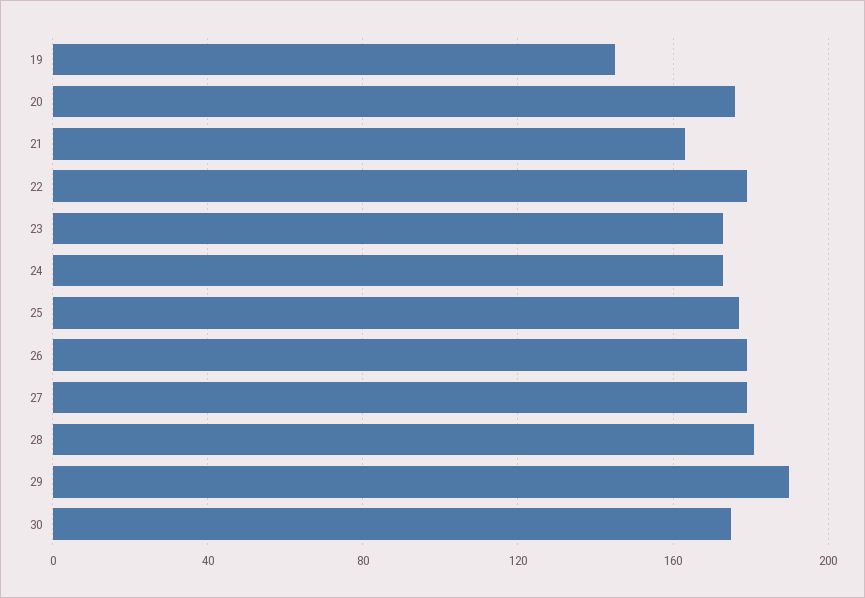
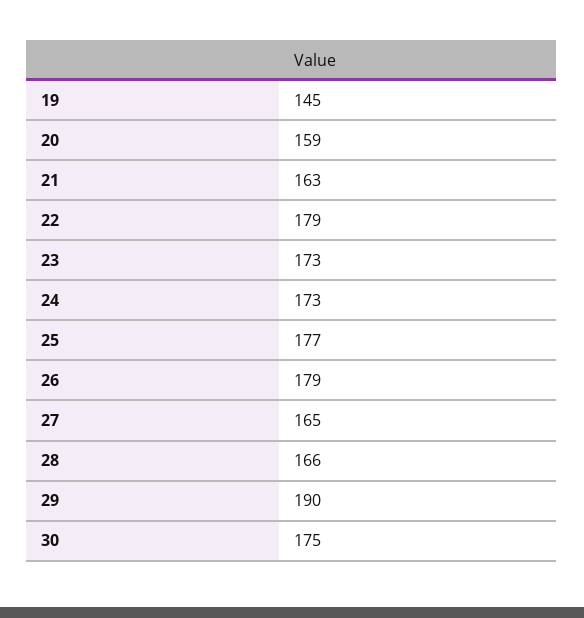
  {
    "19": 145,
-   "20": 175,
+   "20": 159,
    "21": 163,
    "22": 179,
    "23": 173,
    "24": 173,
    "25": 177,
    "26": 179,
-   "27": 180,
+   "27": 165,
-   "28": 180,
+   "28": 166,
    "29": 190,
    "30": 175
  }

